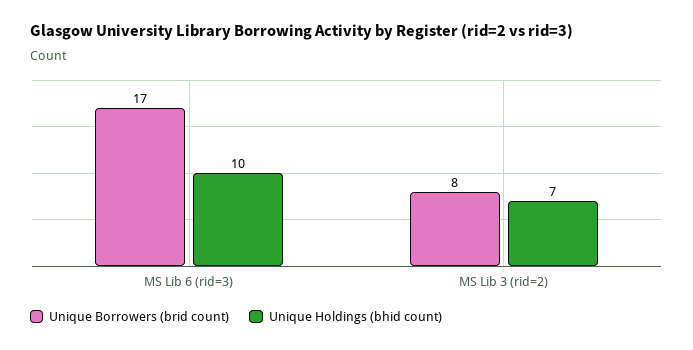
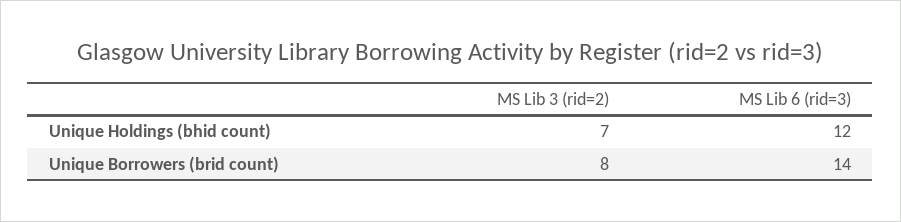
  {
    "Unique Borrowers (brid count)": {
-     "MS Lib 6 (rid=3)": 17,
+     "MS Lib 6 (rid=3)": 14,
      "MS Lib 3 (rid=2)": 8
    },
    "Unique Holdings (bhid count)": {
-     "MS Lib 6 (rid=3)": 10,
+     "MS Lib 6 (rid=3)": 12,
      "MS Lib 3 (rid=2)": 7
    }
  }

